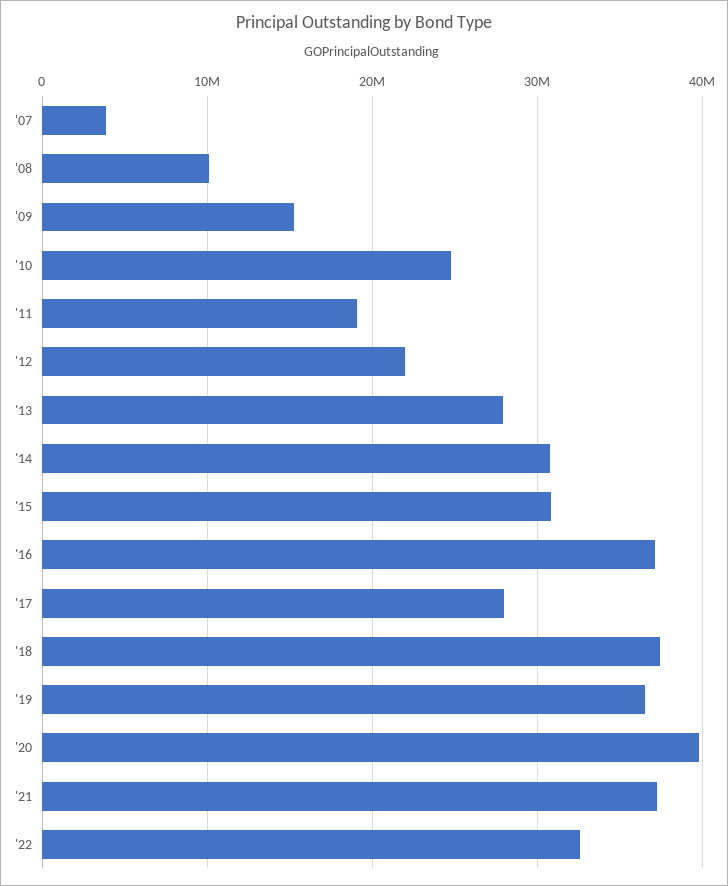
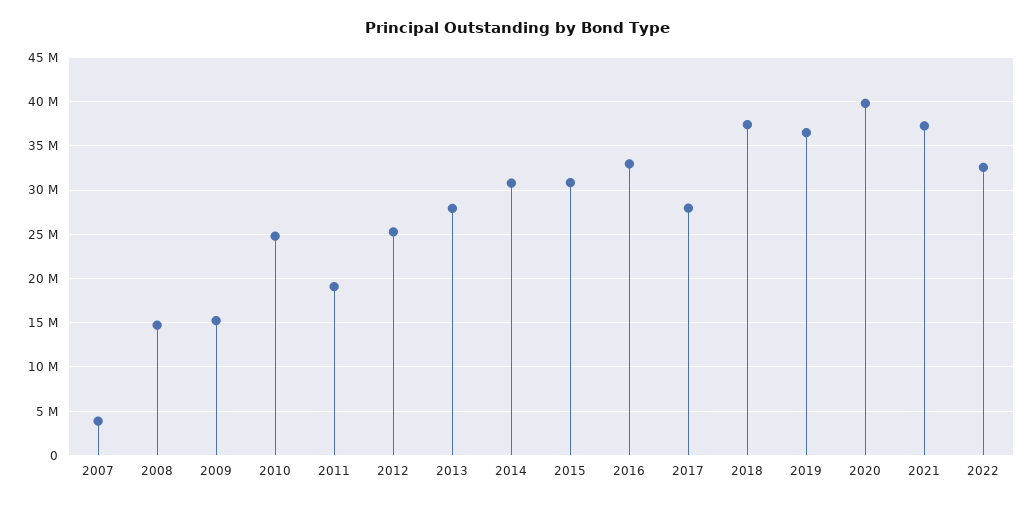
  {
    "'07": 4000000,
-   "'08": 10000000,
+   "'08": 15000000,
    "'09": 15000000,
    "'10": 25000000,
    "'11": 19000000,
-   "'12": 22000000,
+   "'12": 25000000,
    "'13": 28000000,
    "'14": 31000000,
    "'15": 31000000,
-   "'16": 37000000,
+   "'16": 33000000,
    "'17": 28000000,
    "'18": 37000000,
    "'19": 37000000,
    "'20": 40000000,
    "'21": 37000000,
    "'22": 33000000
  }

